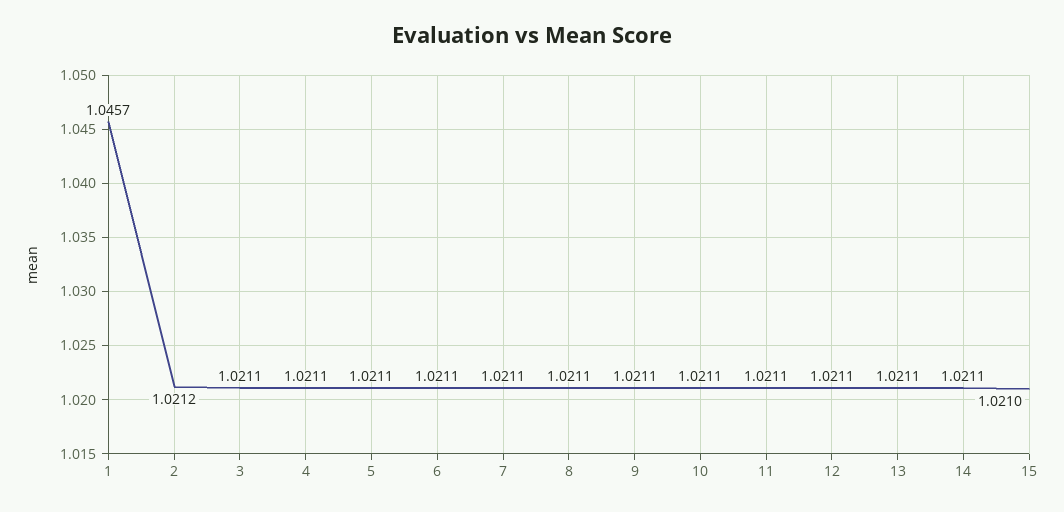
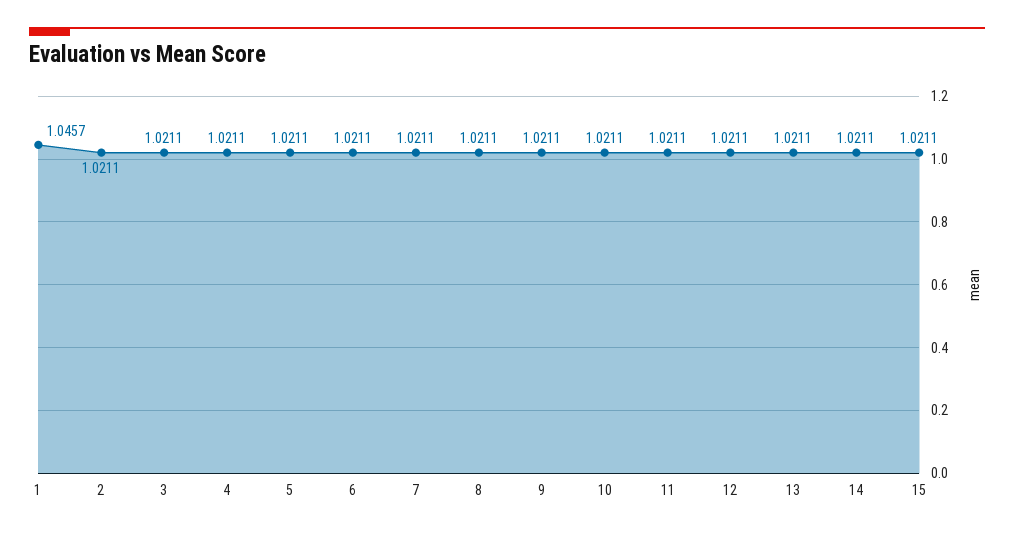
  {
    "1": 1.0457,
-   "2": 1.0212,
+   "2": 1.0211,
    "3": 1.0211,
    "4": 1.0211,
    "5": 1.0211,
    "6": 1.0211,
    "7": 1.0211,
    "8": 1.0211,
    "9": 1.0211,
    "10": 1.0211,
    "11": 1.0211,
    "12": 1.0211,
    "13": 1.0211,
    "14": 1.0211,
-   "15": 1.021
+   "15": 1.0211
  }

